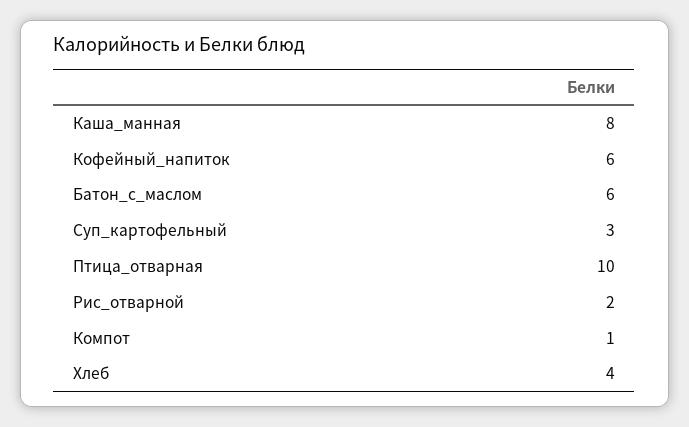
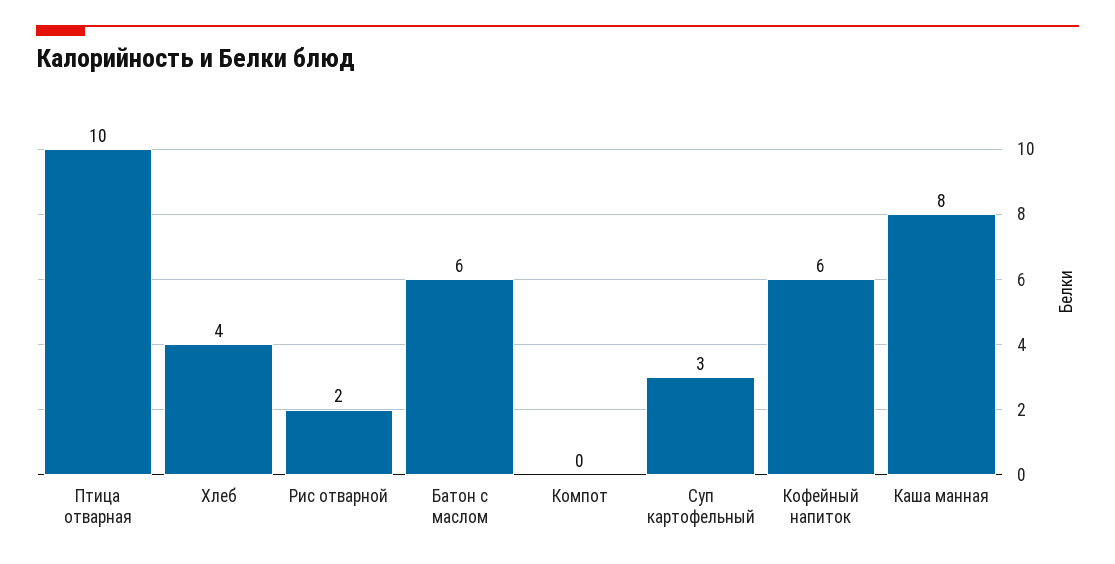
  {
    "Каша_манная": 8,
    "Кофейный_напиток": 6,
    "Батон_с_маслом": 6,
    "Суп_картофельный": 3,
    "Птица_отварная": 10,
    "Рис_отварной": 2,
-   "Компот": 1,
+   "Компот": 0,
    "Хлеб": 4
  }

